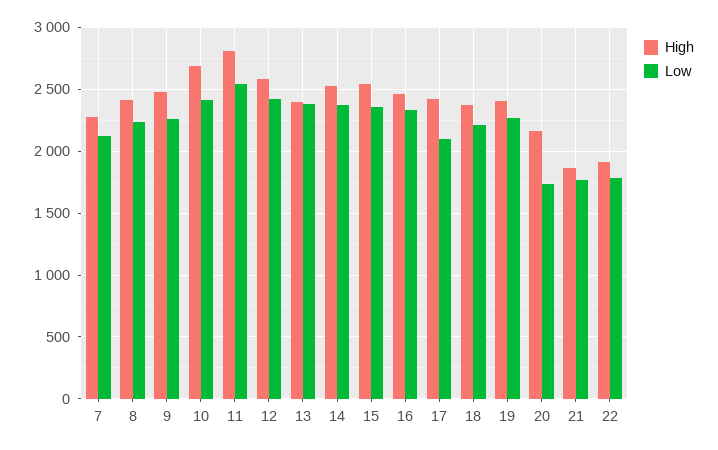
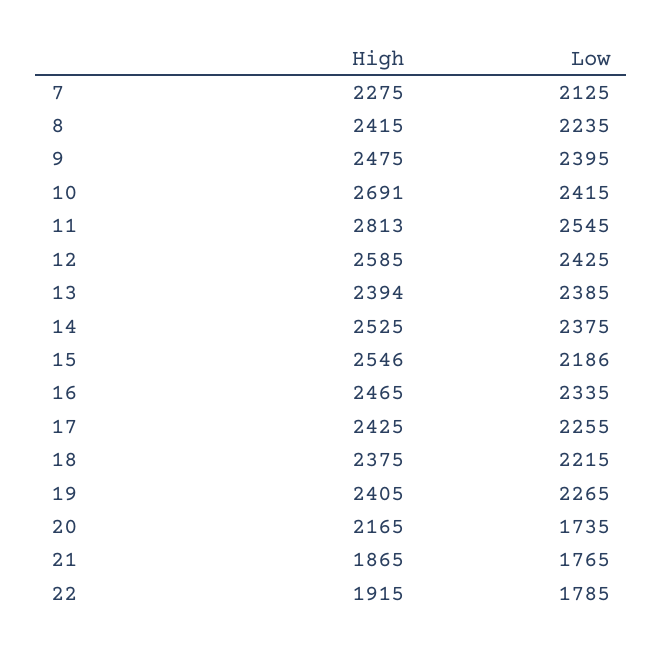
  {
    "High": {
      "7": 2275,
      "8": 2415,
      "9": 2475,
      "10": 2691,
      "11": 2813,
      "12": 2585,
      "13": 2394,
      "14": 2525,
      "15": 2546,
      "16": 2465,
      "17": 2425,
      "18": 2375,
      "19": 2405,
      "20": 2165,
      "21": 1865,
      "22": 1915
    },
    "Low": {
      "7": 2125,
      "8": 2235,
-     "9": 2250,
+     "9": 2395,
      "10": 2415,
      "11": 2545,
      "12": 2425,
      "13": 2385,
      "14": 2375,
-     "15": 2350,
+     "15": 2186,
      "16": 2335,
-     "17": 2100,
+     "17": 2255,
      "18": 2215,
      "19": 2265,
      "20": 1735,
      "21": 1765,
      "22": 1785
    }
  }

